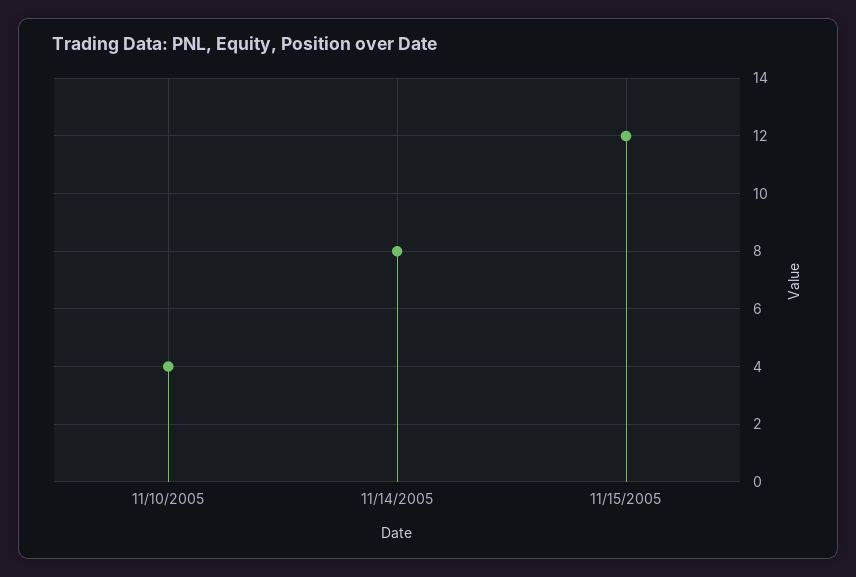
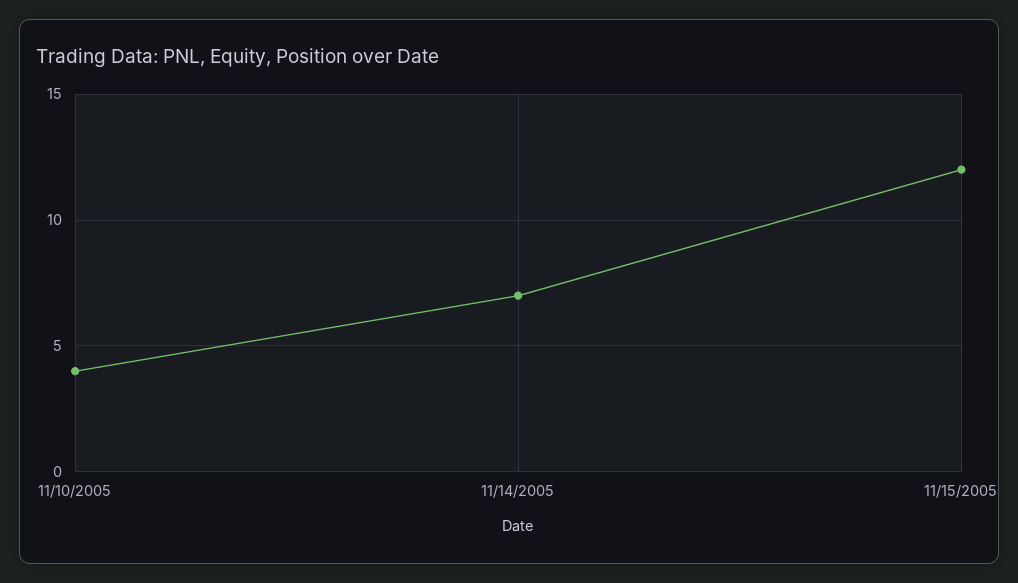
  {
    "11/10/2005": 4,
-   "11/14/2005": 8,
+   "11/14/2005": 7,
    "11/15/2005": 12
  }

